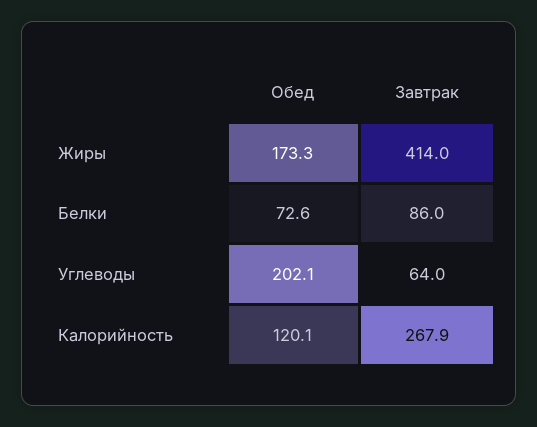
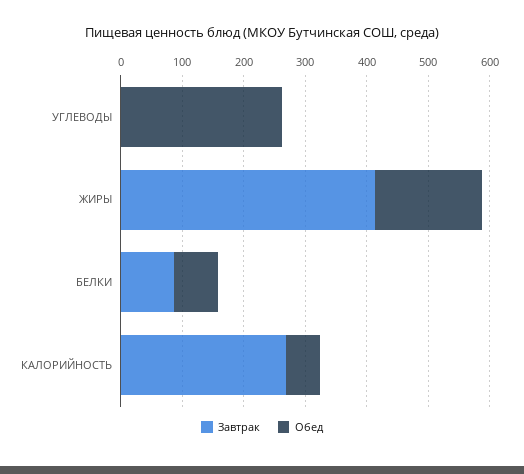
  {
    "Обед": {
      "Жиры": 173.3,
      "Белки": 72.6,
-     "Углеводы": 202.1,
+     "Углеводы": 260,
-     "Калорийность": 120.1
+     "Калорийность": 60
    },
    "Завтрак": {
      "Жиры": 414,
      "Белки": 86,
-     "Углеводы": 64,
+     "Углеводы": 0,
      "Калорийность": 267.9
    }
  }

